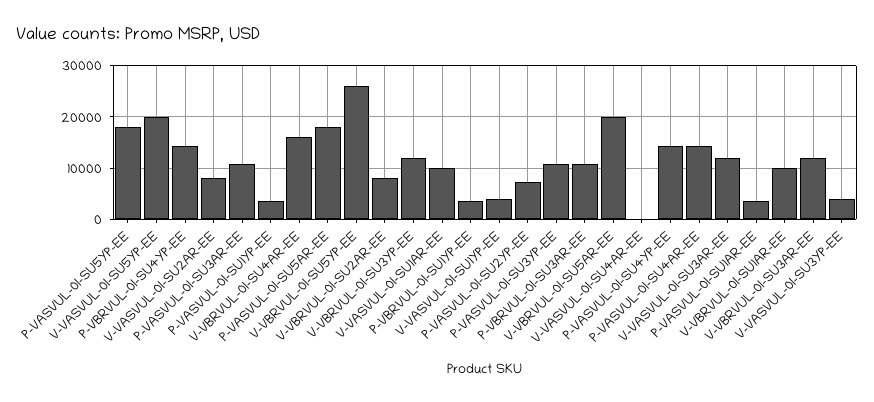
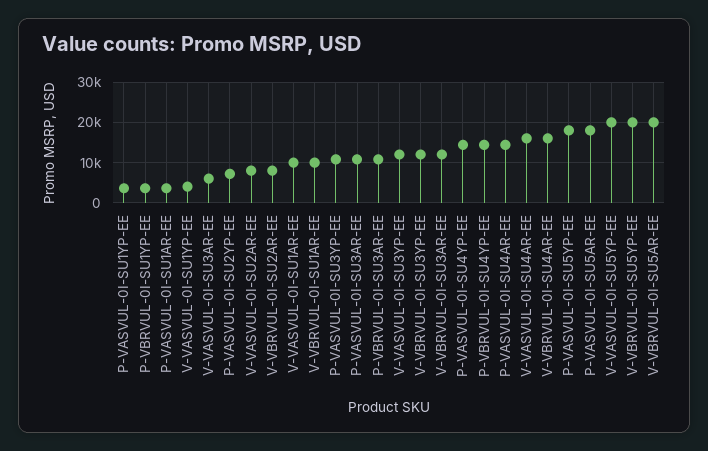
  {
    "P-VASVUL-0I-SU5YP-EE": 18000,
    "V-VASVUL-0I-SU5YP-EE": 20000,
    "P-VBRVUL-0I-SU4YP-EE": 14000,
    "V-VASVUL-0I-SU2AR-EE": 8000,
    "P-VASVUL-0I-SU3AR-EE": 10000,
    "P-VASVUL-0I-SU1YP-EE": 4000,
    "V-VBRVUL-0I-SU4AR-EE": 16000,
    "P-VASVUL-0I-SU5AR-EE": 18000,
-   "V-VBRVUL-0I-SU5YP-EE": 26000,
+   "V-VBRVUL-0I-SU5YP-EE": 20000,
    "V-VBRVUL-0I-SU2AR-EE": 8000,
    "V-VBRVUL-0I-SU3YP-EE": 12000,
    "V-VASVUL-0I-SU1AR-EE": 10000,
    "P-VBRVUL-0I-SU1YP-EE": 4000,
    "V-VASVUL-0I-SU1YP-EE": 4000,
    "P-VASVUL-0I-SU2YP-EE": 8000,
    "P-VASVUL-0I-SU3YP-EE": 10000,
    "P-VBRVUL-0I-SU3AR-EE": 10000,
    "V-VBRVUL-0I-SU5AR-EE": 20000,
-   "V-VASVUL-0I-SU4AR-EE": 0,
+   "V-VASVUL-0I-SU4AR-EE": 16000,
    "P-VASVUL-0I-SU4YP-EE": 14000,
    "P-VASVUL-0I-SU4AR-EE": 14000,
-   "V-VASVUL-0I-SU3AR-EE": 12000,
+   "V-VASVUL-0I-SU3AR-EE": 6000,
    "P-VASVUL-0I-SU1AR-EE": 4000,
    "V-VBRVUL-0I-SU1AR-EE": 10000,
    "V-VBRVUL-0I-SU3AR-EE": 12000,
-   "V-VASVUL-0I-SU3YP-EE": 4000
+   "V-VASVUL-0I-SU3YP-EE": 12000
  }

